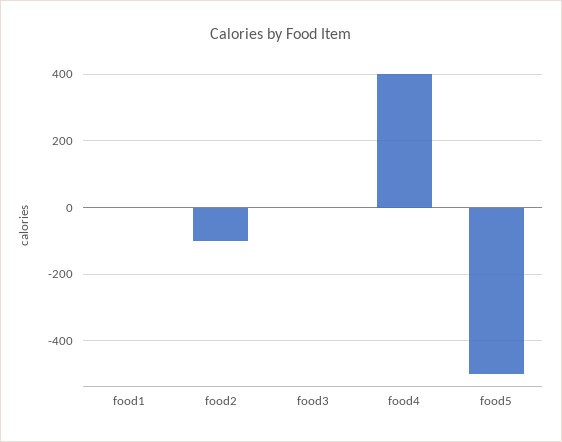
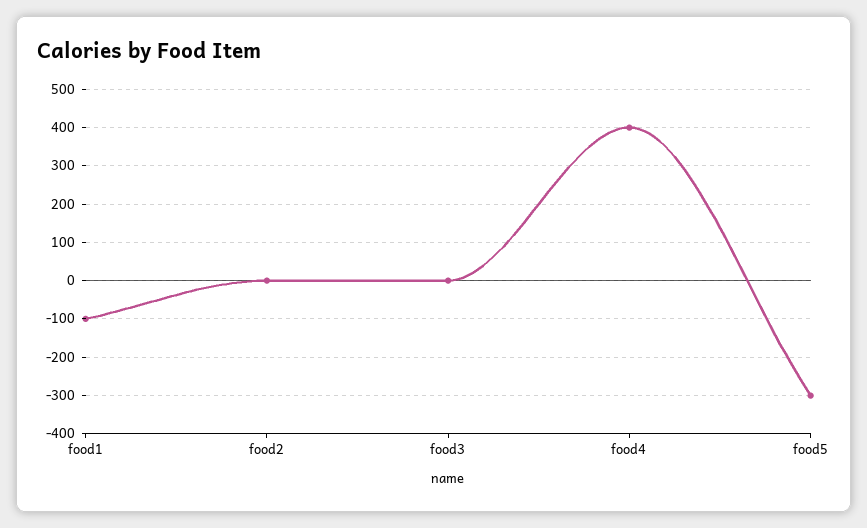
  {
-   "food1": 0,
+   "food1": -100,
-   "food2": -100,
+   "food2": 0,
    "food3": 0,
    "food4": 400,
-   "food5": -500
+   "food5": -300
  }

